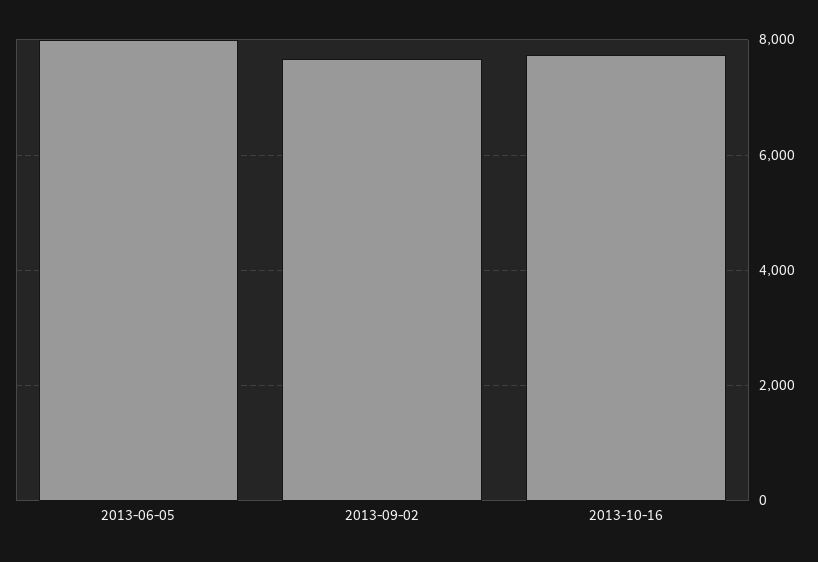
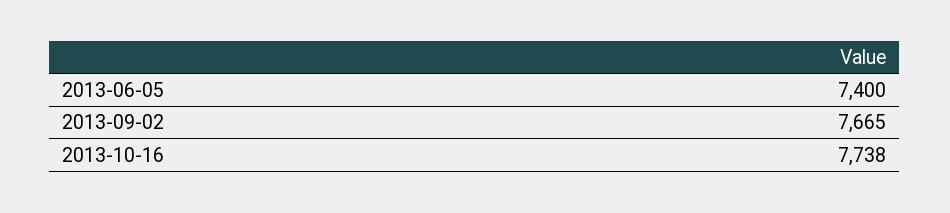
  {
-   "2013-06-05": 8000,
+   "2013-06-05": 7400,
    "2013-09-02": 7665,
    "2013-10-16": 7738
  }

